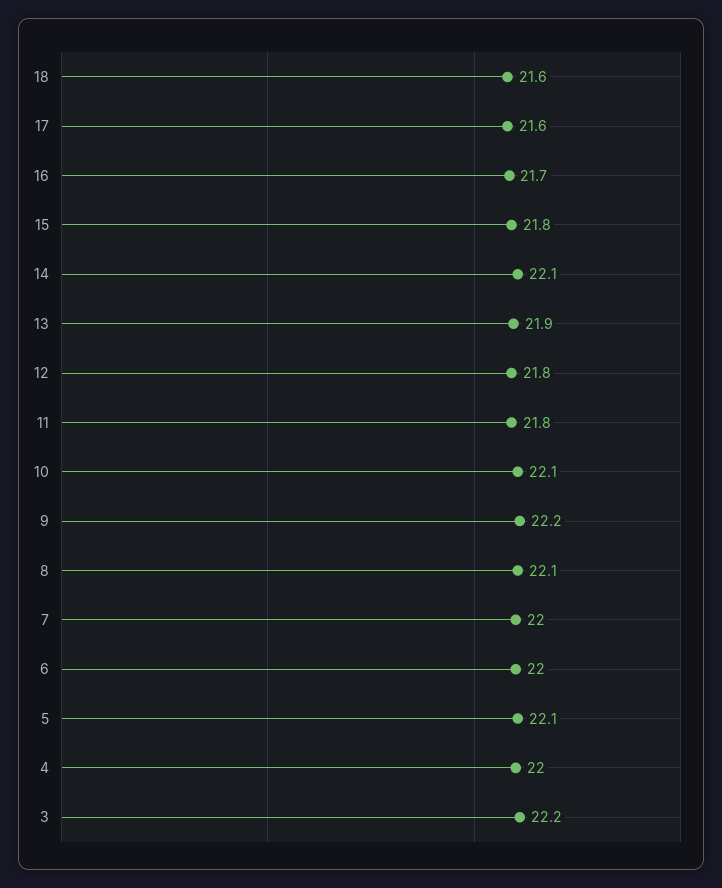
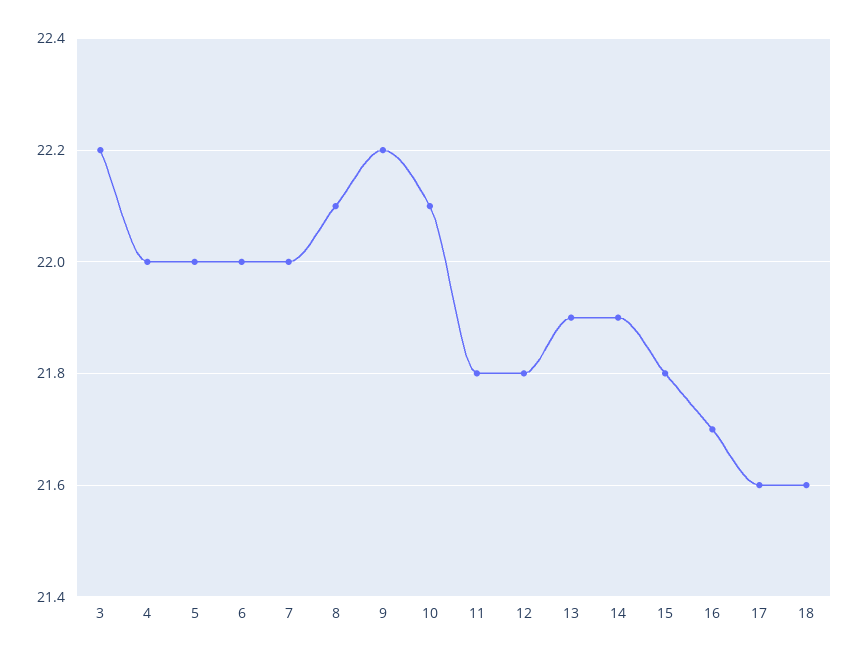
  {
    "18": 21.6,
    "17": 21.6,
    "16": 21.7,
    "15": 21.8,
-   "14": 22.1,
+   "14": 21.9,
    "13": 21.9,
    "12": 21.8,
    "11": 21.8,
    "10": 22.1,
    "9": 22.2,
    "8": 22.1,
    "7": 22,
    "6": 22,
-   "5": 22.1,
+   "5": 22,
    "4": 22,
    "3": 22.2
  }

